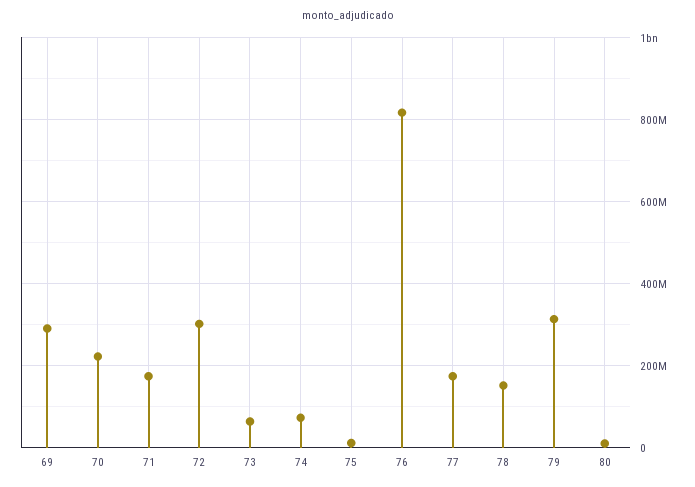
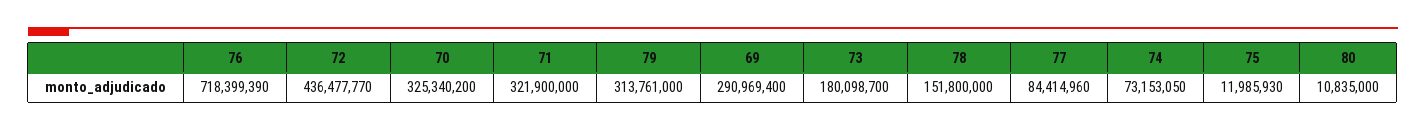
  {
    "69": 290969400,
-   "70": 220000000,
+   "70": 325340200,
-   "71": 180000000,
+   "71": 321900000,
-   "72": 300000000,
+   "72": 436477770,
-   "73": 60000000,
+   "73": 180098700,
    "74": 73153050,
    "75": 11985930,
-   "76": 820000000,
+   "76": 718399390,
-   "77": 180000000,
+   "77": 84414960,
    "78": 151800000,
    "79": 313761000,
    "80": 10835000
  }

